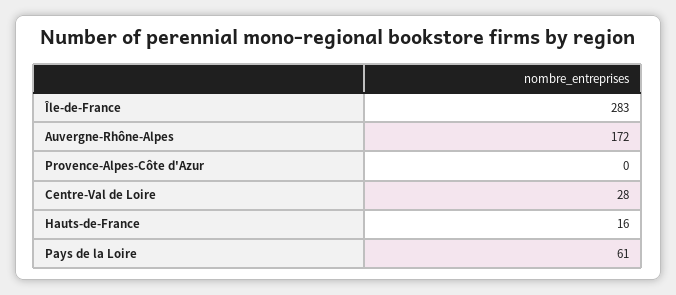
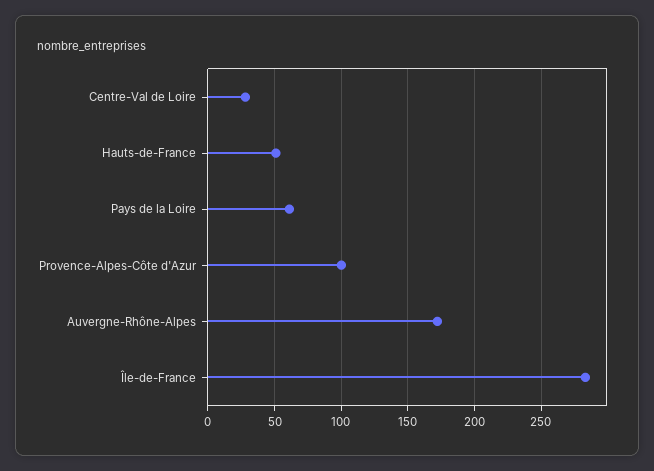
  {
    "Île-de-France": 283,
    "Auvergne-Rhône-Alpes": 172,
-   "Provence-Alpes-Côte d'Azur": 0,
+   "Provence-Alpes-Côte d'Azur": 100,
    "Centre-Val de Loire": 28,
-   "Hauts-de-France": 16,
+   "Hauts-de-France": 50,
    "Pays de la Loire": 61
  }

